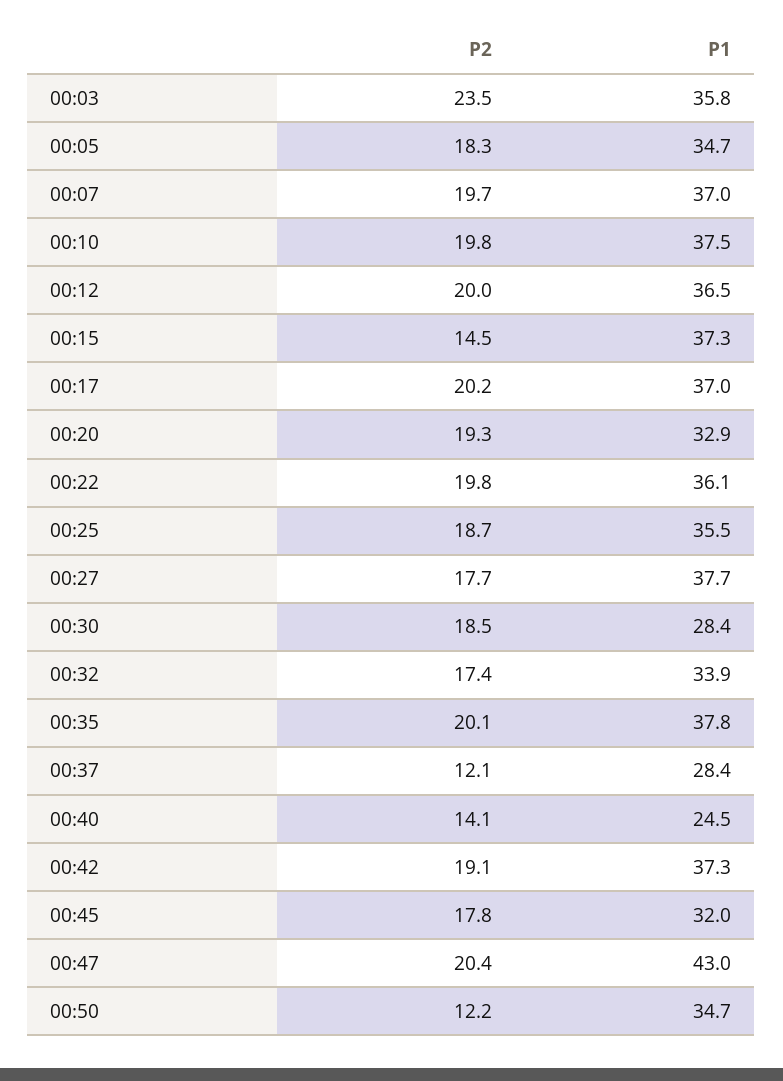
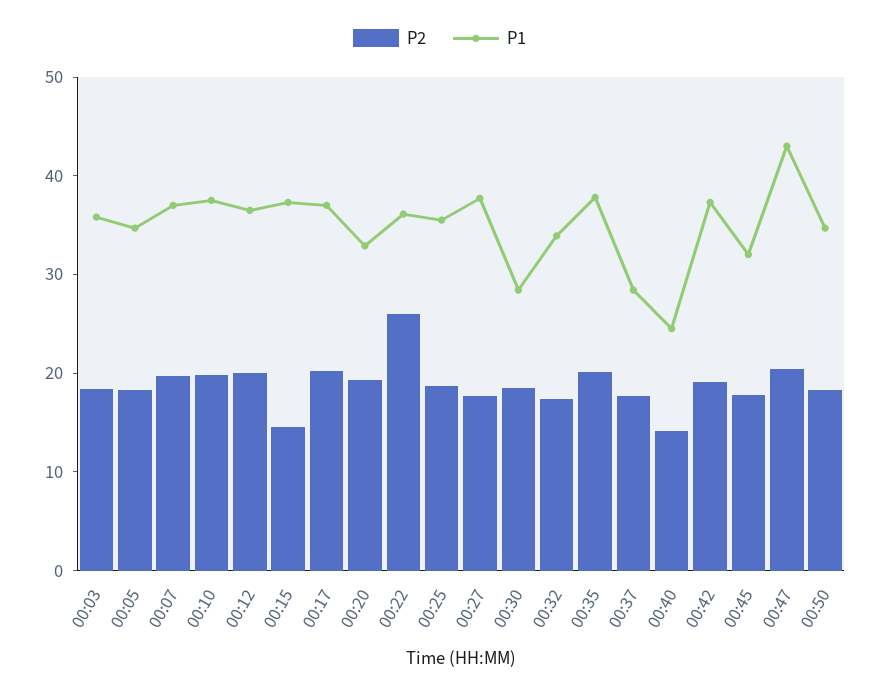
  {
    "P2": {
-     "00:03": 23.5,
+     "00:03": 18,
      "00:05": 18.3,
      "00:07": 19.7,
      "00:10": 19.8,
      "00:12": 20,
      "00:15": 14.5,
      "00:17": 20.2,
      "00:20": 19.3,
-     "00:22": 19.8,
+     "00:22": 26,
      "00:25": 18.7,
      "00:27": 17.7,
      "00:30": 18.5,
      "00:32": 17.4,
      "00:35": 20.1,
-     "00:37": 12.1,
+     "00:37": 18,
      "00:40": 14.1,
      "00:42": 19.1,
      "00:45": 17.8,
      "00:47": 20.4,
-     "00:50": 12.2
+     "00:50": 18
    },
    "P1": {
      "00:03": 35.8,
      "00:05": 34.7,
      "00:07": 37,
      "00:10": 37.5,
      "00:12": 36.5,
      "00:15": 37.3,
      "00:17": 37,
      "00:20": 32.9,
      "00:22": 36.1,
      "00:25": 35.5,
      "00:27": 37.7,
      "00:30": 28.4,
      "00:32": 33.9,
      "00:35": 37.8,
      "00:37": 28.4,
      "00:40": 24.5,
      "00:42": 37.3,
      "00:45": 32,
      "00:47": 43,
      "00:50": 34.7
    }
  }

